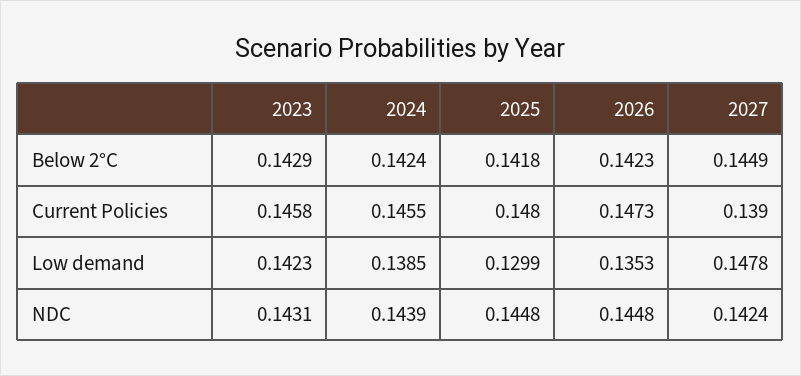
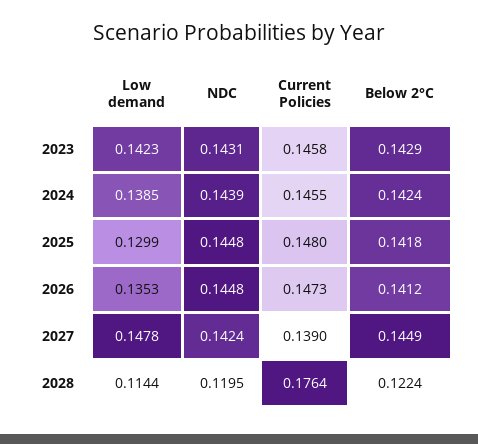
  {
    "2023": {
      "Below 2°C": 0.1429,
      "Current Policies": 0.1458,
      "Low demand": 0.1423,
      "NDC": 0.1431
    },
    "2024": {
      "Below 2°C": 0.1424,
      "Current Policies": 0.1455,
      "Low demand": 0.1385,
      "NDC": 0.1439
    },
    "2025": {
      "Below 2°C": 0.1418,
      "Current Policies": 0.148,
      "Low demand": 0.1299,
      "NDC": 0.1448
    },
    "2026": {
-     "Below 2°C": 0.1423,
+     "Below 2°C": 0.1412,
      "Current Policies": 0.1473,
      "Low demand": 0.1353,
      "NDC": 0.1448
    },
    "2027": {
      "Below 2°C": 0.1449,
      "Current Policies": 0.139,
      "Low demand": 0.1478,
      "NDC": 0.1424
-   }
+   },
+   "2028": {
+     "Low demand": 0.1144,
+     "NDC": 0.1195,
+     "Current Policies": 0.1764,
+     "Below 2°C": 0.1224
+   }
  }

